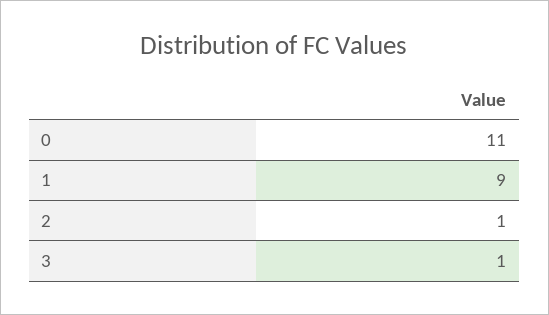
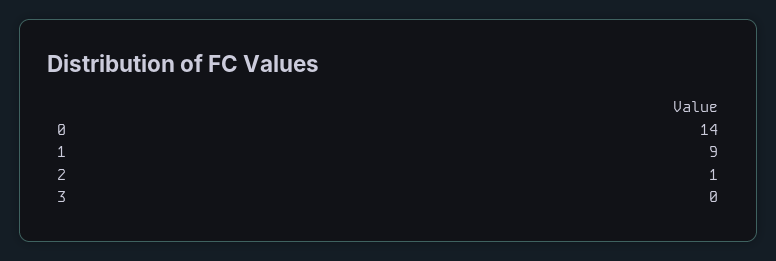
  {
-   "0": 11,
+   "0": 14,
    "1": 9,
    "2": 1,
-   "3": 1
+   "3": 0
  }

